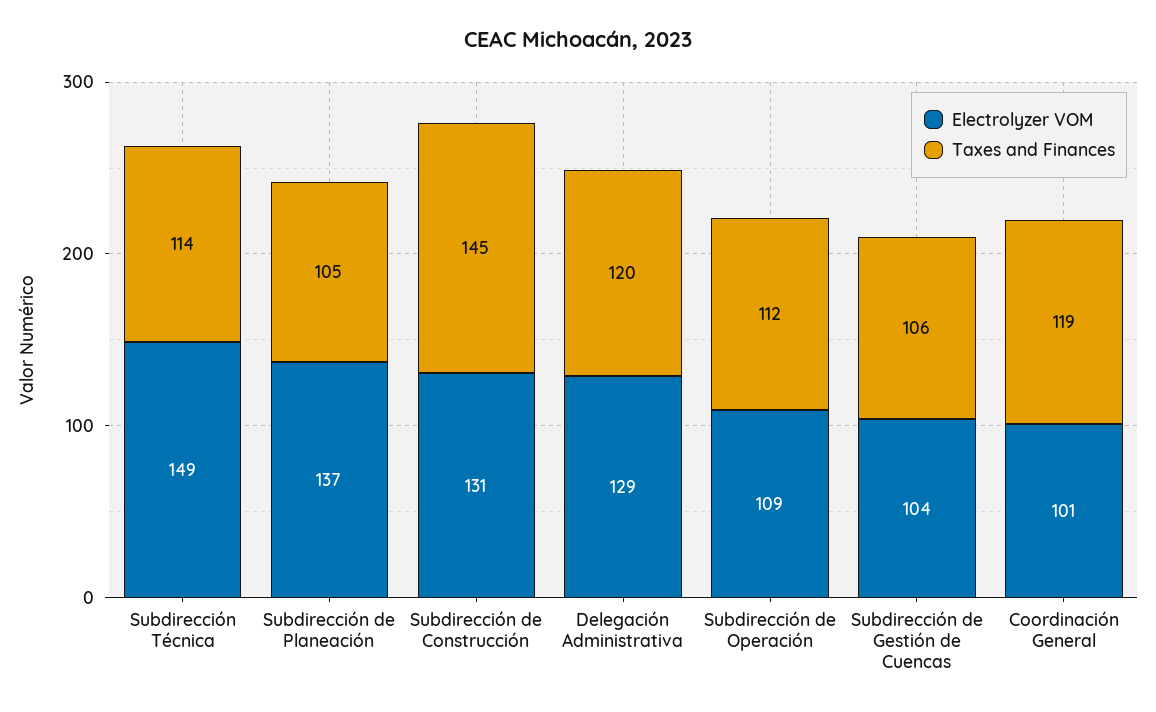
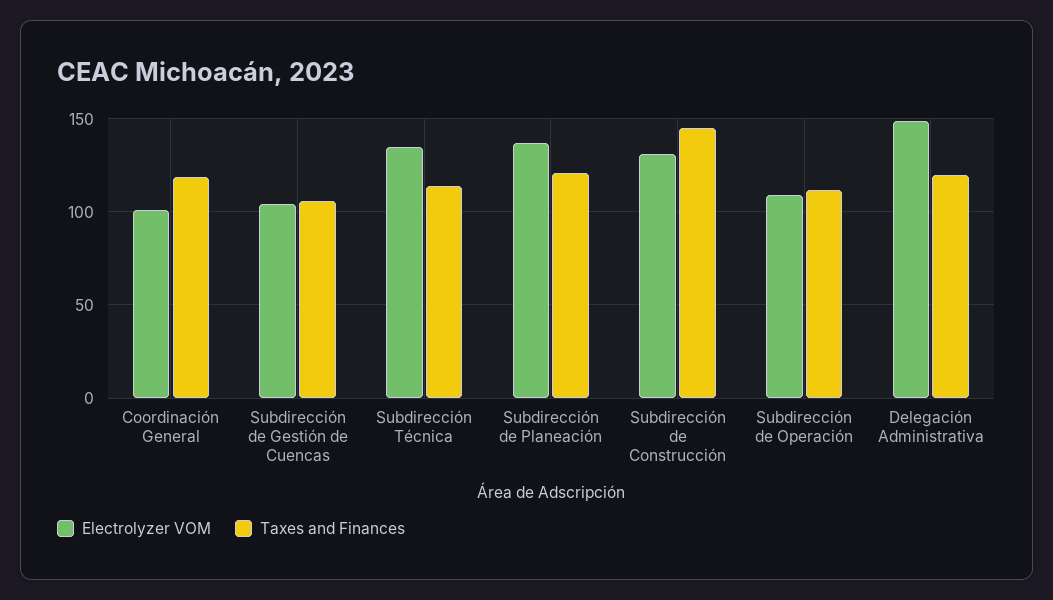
  {
    "Electrolyzer VOM": {
-     "Subdirección Técnica": 149,
+     "Subdirección Técnica": 135,
      "Subdirección de Planeación": 137,
      "Subdirección de Construcción": 131,
-     "Delegación Administrativa": 129,
+     "Delegación Administrativa": 150,
      "Subdirección de Operación": 109,
      "Subdirección de Gestión de Cuencas": 104,
      "Coordinación General": 101
    },
    "Taxes and Finances": {
      "Subdirección Técnica": 114,
-     "Subdirección de Planeación": 105,
+     "Subdirección de Planeación": 120,
      "Subdirección de Construcción": 145,
      "Delegación Administrativa": 120,
      "Subdirección de Operación": 112,
      "Subdirección de Gestión de Cuencas": 106,
      "Coordinación General": 119
    }
  }

